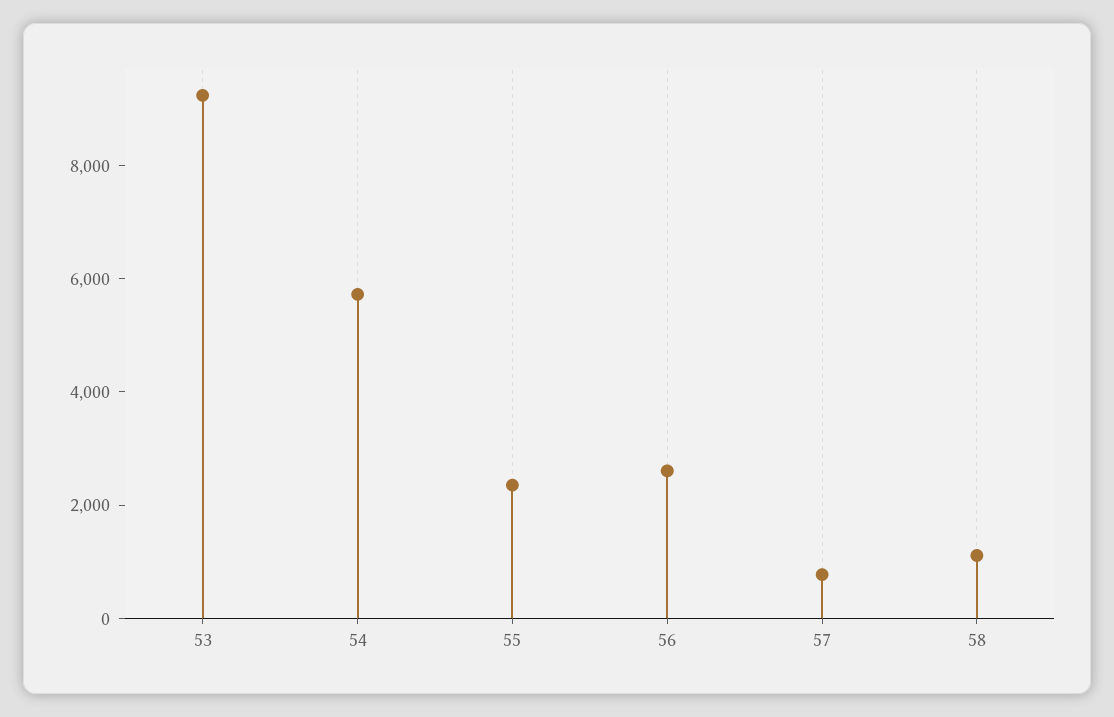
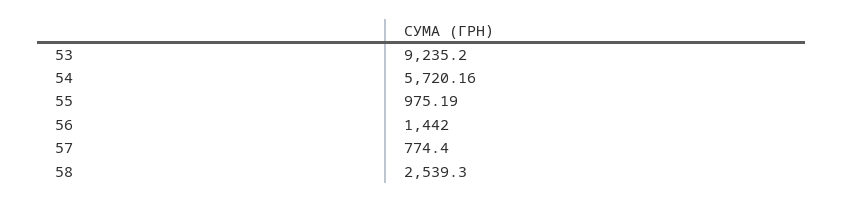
  {
    "53": 9235.2,
    "54": 5720.16,
-   "55": 2500,
+   "55": 975.19,
-   "56": 2500,
+   "56": 1442,
    "57": 774.4,
-   "58": 1000
+   "58": 2539.3
  }

